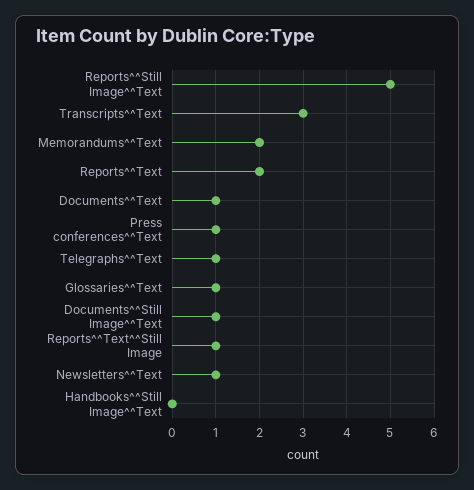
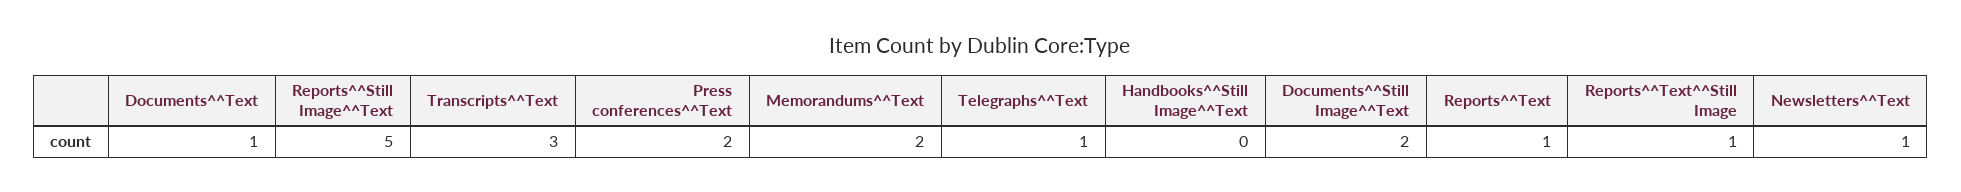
  {
    "Reports^^Still Image^^Text": 5,
    "Transcripts^^Text": 3,
    "Memorandums^^Text": 2,
-   "Reports^^Text": 2,
+   "Reports^^Text": 1,
    "Documents^^Text": 1,
-   "Press conferences^^Text": 1,
+   "Press conferences^^Text": 2,
    "Telegraphs^^Text": 1,
-   "Glossaries^^Text": 1,
-   "Documents^^Still Image^^Text": 1,
+   "Documents^^Still Image^^Text": 2,
    "Reports^^Text^^Still Image": 1,
    "Newsletters^^Text": 1,
    "Handbooks^^Still Image^^Text": 0
  }

